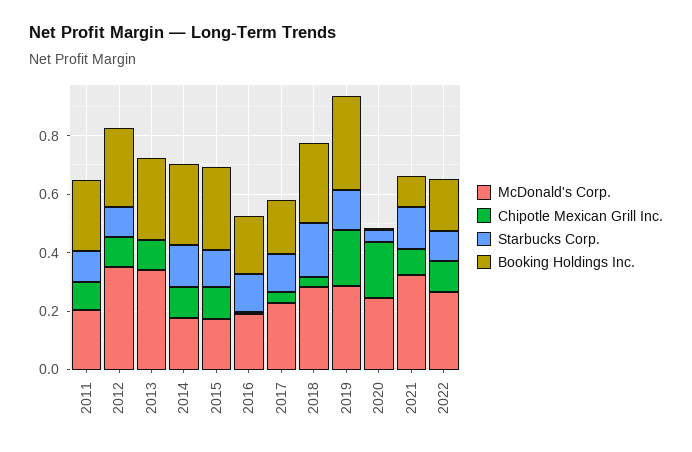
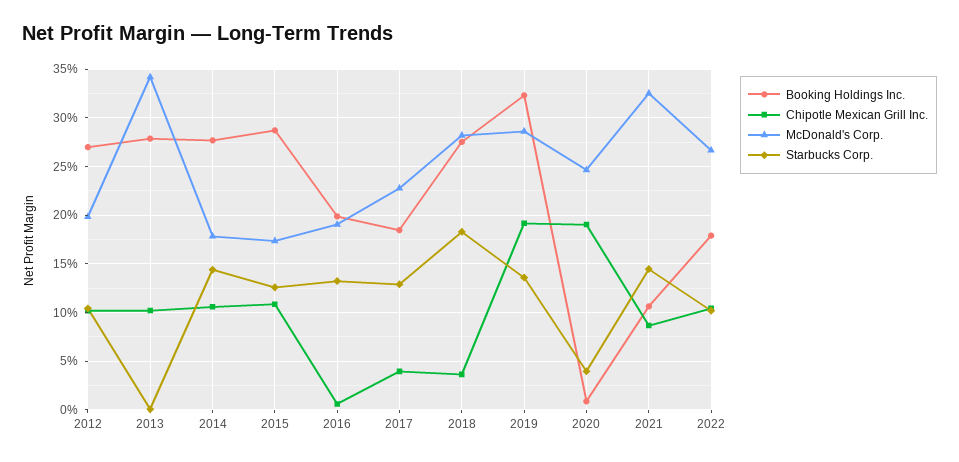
  {
    "McDonald's Corp.": {
-     "2011": 0.2,
-     "2012": 0.35,
+     "2012": 0.2,
      "2013": 0.34,
      "2014": 0.18,
      "2015": 0.17,
      "2016": 0.19,
      "2017": 0.23,
      "2018": 0.28,
      "2019": 0.29,
      "2020": 0.25,
      "2021": 0.32,
      "2022": 0.27
    },
    "Chipotle Mexican Grill Inc.": {
-     "2011": 0.1,
      "2012": 0.1,
      "2013": 0.1,
      "2014": 0.11,
      "2015": 0.11,
      "2016": 0.01,
      "2017": 0.04,
      "2018": 0.04,
      "2019": 0.19,
      "2020": 0.19,
      "2021": 0.09,
      "2022": 0.1
    },
    "Starbucks Corp.": {
-     "2011": 0.1,
      "2012": 0.1,
      "2013": 0,
      "2014": 0.14,
      "2015": 0.13,
      "2016": 0.13,
      "2017": 0.13,
      "2018": 0.18,
      "2019": 0.14,
      "2020": 0.04,
      "2021": 0.14,
      "2022": 0.1
    },
    "Booking Holdings Inc.": {
-     "2011": 0.25,
      "2012": 0.27,
      "2013": 0.28,
      "2014": 0.28,
      "2015": 0.29,
      "2016": 0.2,
      "2017": 0.18,
      "2018": 0.28,
      "2019": 0.32,
      "2020": 0.01,
      "2021": 0.11,
      "2022": 0.18
    }
  }

